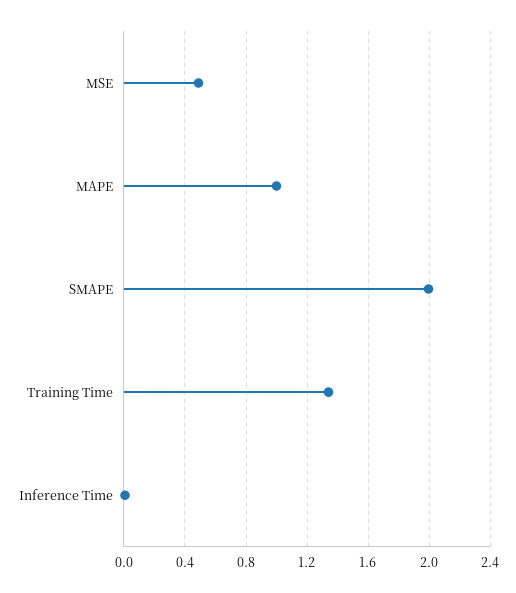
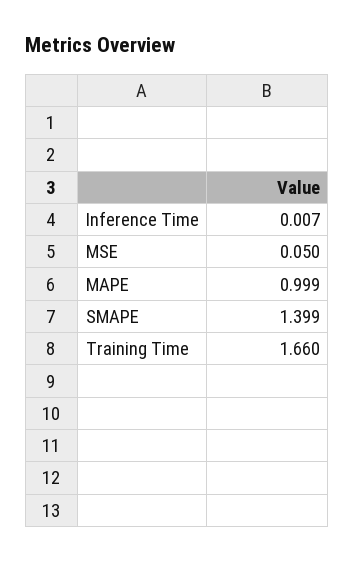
  {
-   "MSE": 0.5,
+   "MSE": 0.05,
    "MAPE": 0.999,
-   "SMAPE": 2,
+   "SMAPE": 1.399,
-   "Training Time": 1.35,
+   "Training Time": 1.66,
    "Inference Time": 0.007
  }

